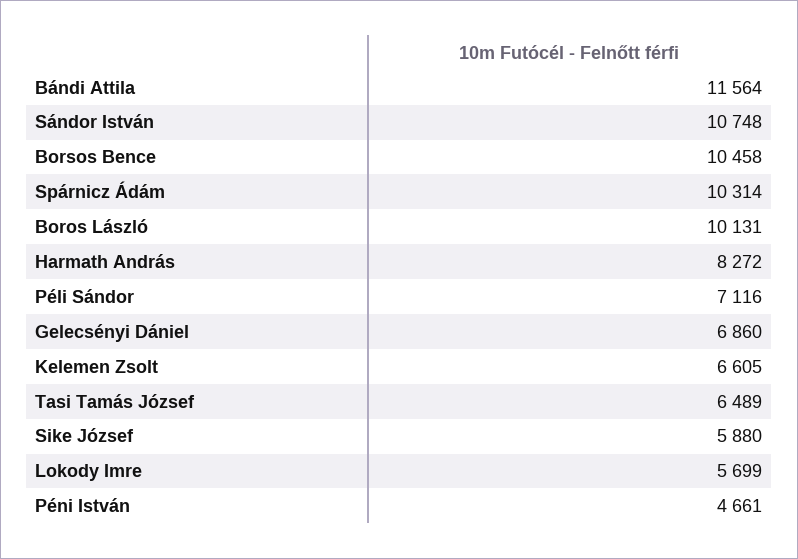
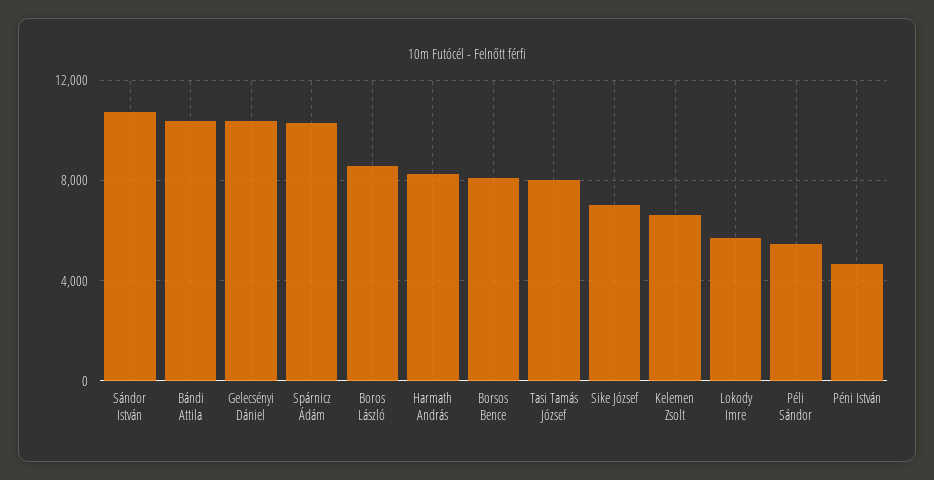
  {
-   "Bándi Attila": 11564,
+   "Bándi Attila": 10500,
    "Sándor István": 10748,
-   "Borsos Bence": 10458,
+   "Borsos Bence": 8000,
    "Spárnicz Ádám": 10314,
-   "Boros László": 10131,
+   "Boros László": 8500,
    "Harmath András": 8272,
-   "Péli Sándor": 7116,
+   "Péli Sándor": 5500,
-   "Gelecsényi Dániel": 6860,
+   "Gelecsényi Dániel": 10500,
    "Kelemen Zsolt": 6605,
-   "Tasi Tamás József": 6489,
+   "Tasi Tamás József": 8000,
-   "Sike József": 5880,
+   "Sike József": 7000,
    "Lokody Imre": 5699,
    "Péni István": 4661
  }

